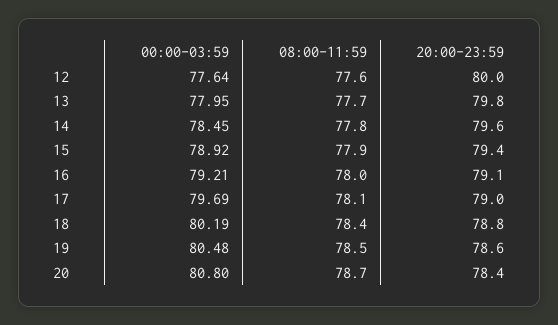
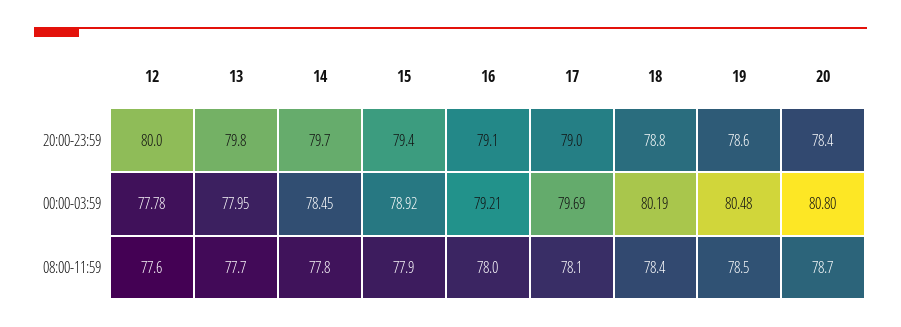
  {
    "00:00-03:59": {
-     "12": 77.64,
+     "12": 77.78,
      "13": 77.95,
      "14": 78.45,
      "15": 78.92,
      "16": 79.21,
      "17": 79.69,
      "18": 80.19,
      "19": 80.48,
      "20": 80.8
    },
    "08:00-11:59": {
      "12": 77.6,
      "13": 77.7,
      "14": 77.8,
      "15": 77.9,
      "16": 78,
      "17": 78.1,
      "18": 78.4,
      "19": 78.5,
      "20": 78.7
    },
    "20:00-23:59": {
      "12": 80,
      "13": 79.8,
-     "14": 79.6,
+     "14": 79.7,
      "15": 79.4,
      "16": 79.1,
      "17": 79,
      "18": 78.8,
      "19": 78.6,
      "20": 78.4
    }
  }

